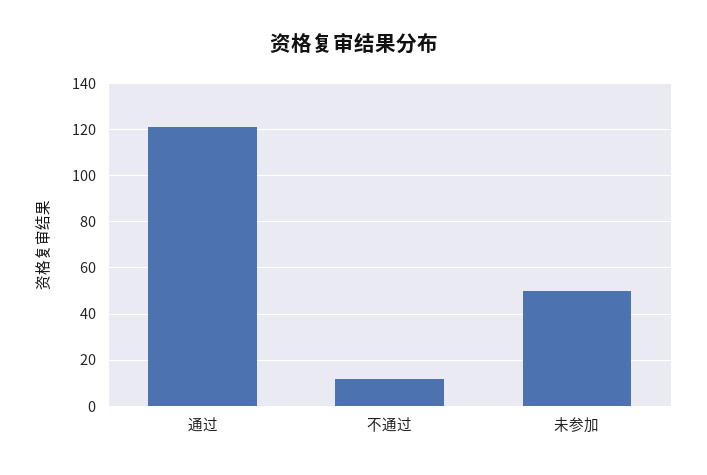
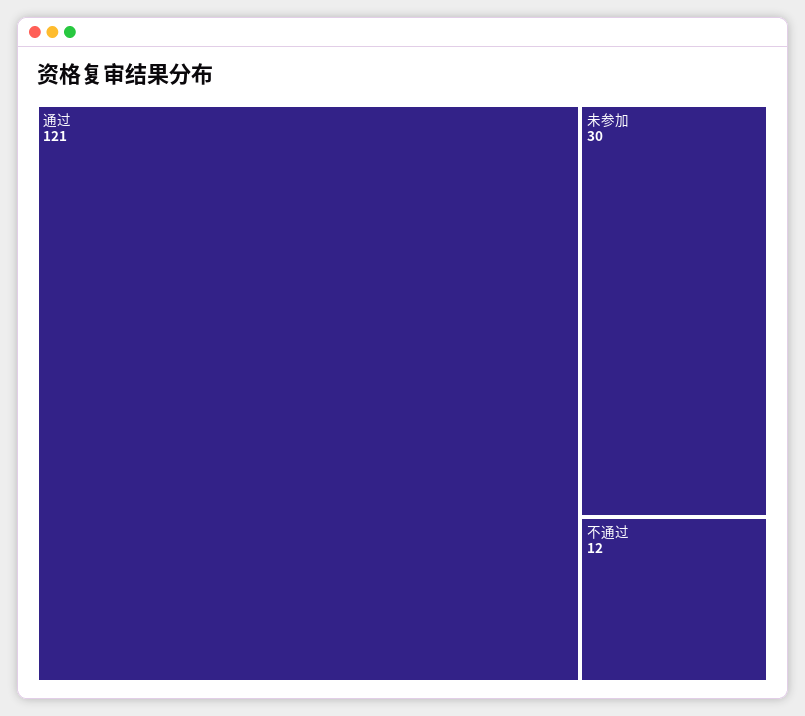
  {
    "通过": 121,
    "不通过": 12,
-   "未参加": 50
+   "未参加": 30
  }

